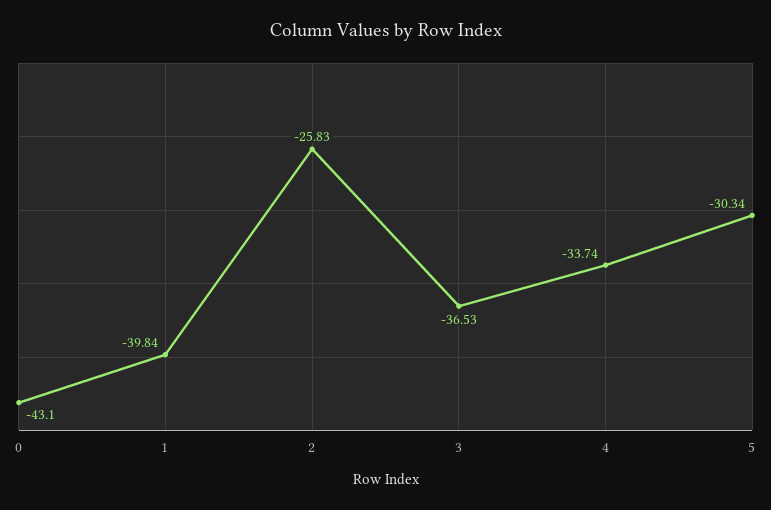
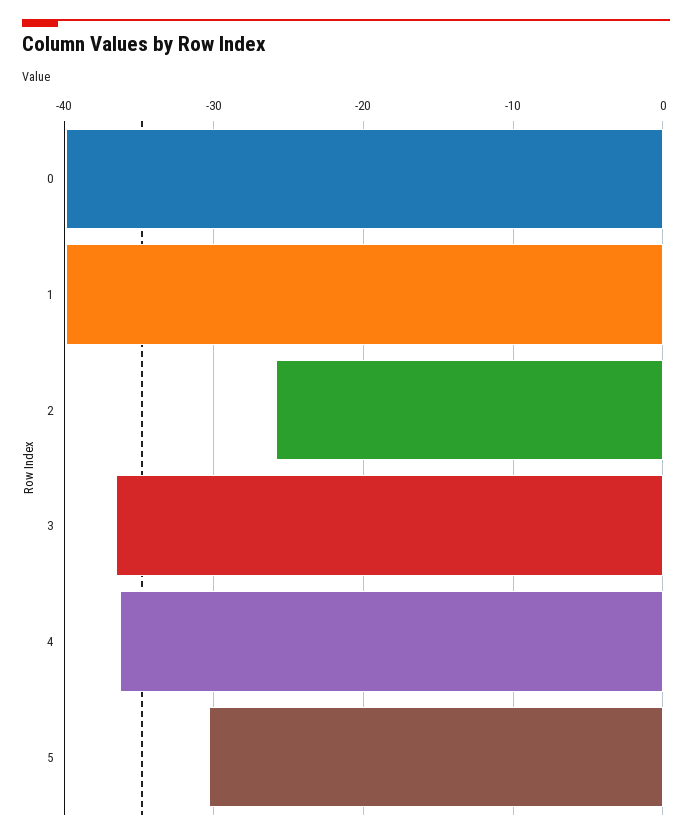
  {
-   "0": -43.1,
+   "0": -40,
    "1": -39.84,
    "2": -25.83,
    "3": -36.53,
-   "4": -33.74,
+   "4": -36,
    "5": -30.34
  }

